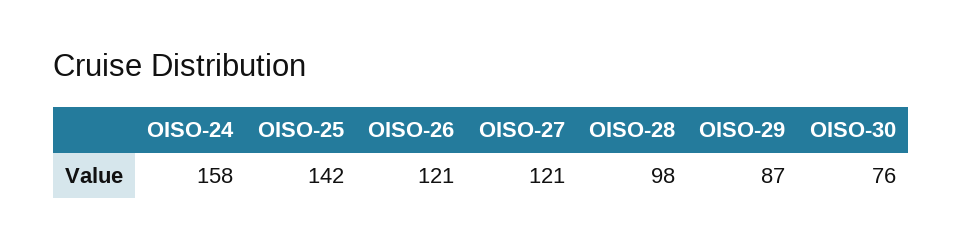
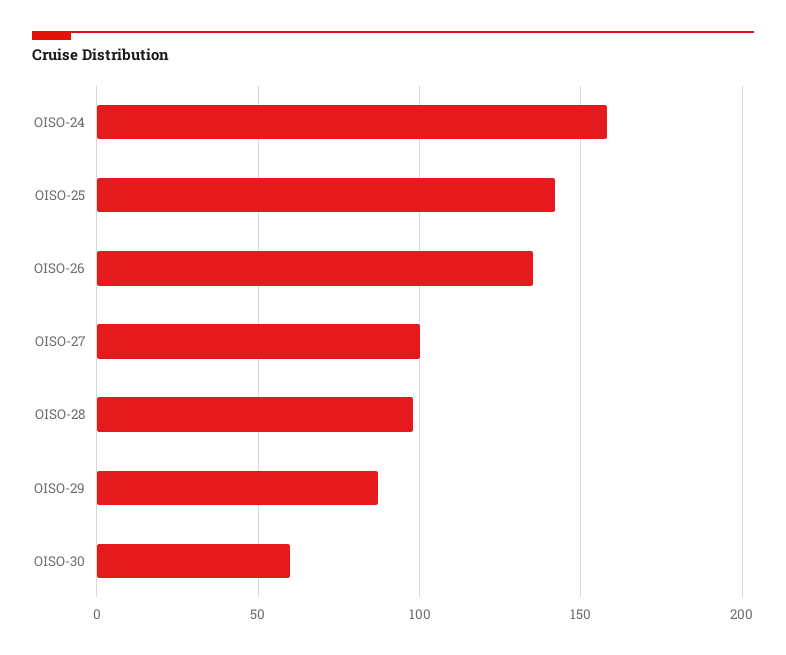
  {
    "OISO-24": 158,
    "OISO-25": 142,
-   "OISO-26": 121,
+   "OISO-26": 135,
-   "OISO-27": 121,
+   "OISO-27": 100,
    "OISO-28": 98,
    "OISO-29": 87,
-   "OISO-30": 76
+   "OISO-30": 60
  }

